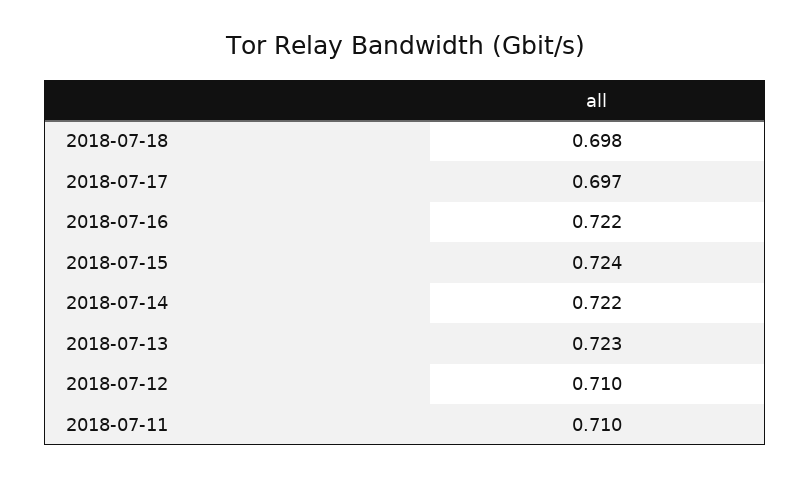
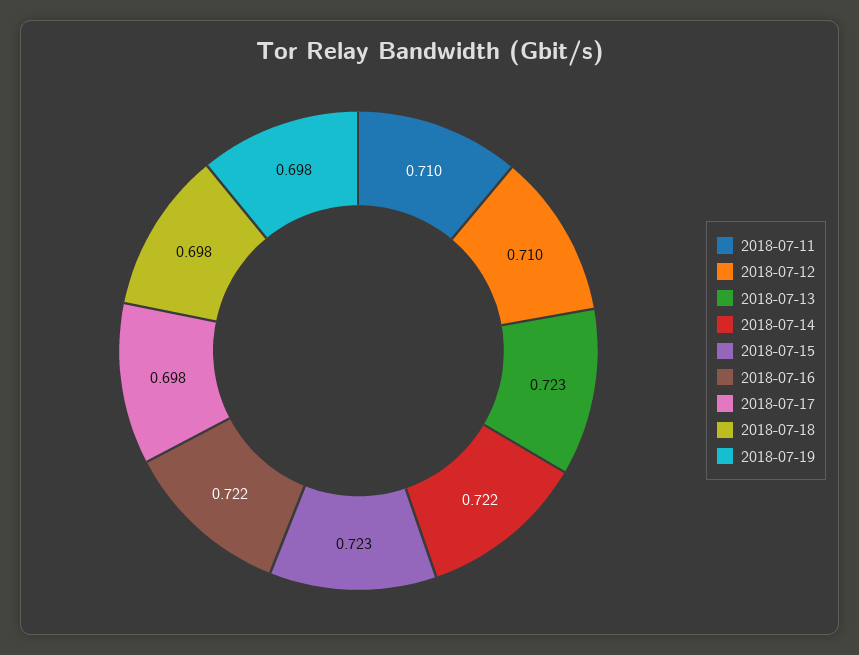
  {
    "2018-07-18": 0.698,
-   "2018-07-17": 0.697,
+   "2018-07-17": 0.698,
    "2018-07-16": 0.722,
-   "2018-07-15": 0.724,
+   "2018-07-15": 0.723,
    "2018-07-14": 0.722,
    "2018-07-13": 0.723,
    "2018-07-12": 0.71,
-   "2018-07-11": 0.71
+   "2018-07-11": 0.71,
+   "2018-07-19": 0.698
  }

